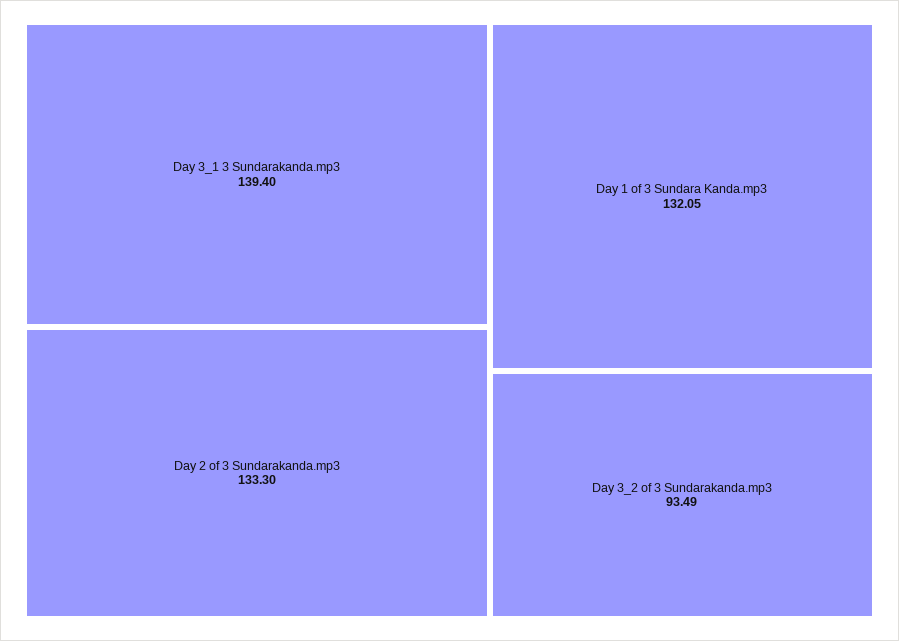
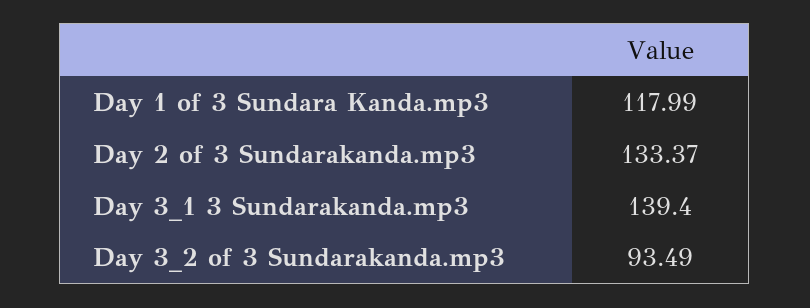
  {
    "Day 3_1 3 Sundarakanda.mp3": 139.4,
-   "Day 2 of 3 Sundarakanda.mp3": 133.3,
+   "Day 2 of 3 Sundarakanda.mp3": 133.37,
-   "Day 1 of 3 Sundara Kanda.mp3": 132.05,
+   "Day 1 of 3 Sundara Kanda.mp3": 117.99,
    "Day 3_2 of 3 Sundarakanda.mp3": 93.49
  }

